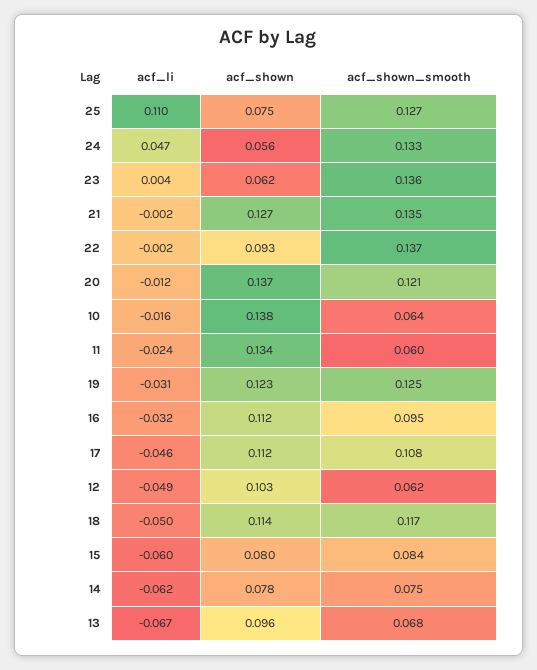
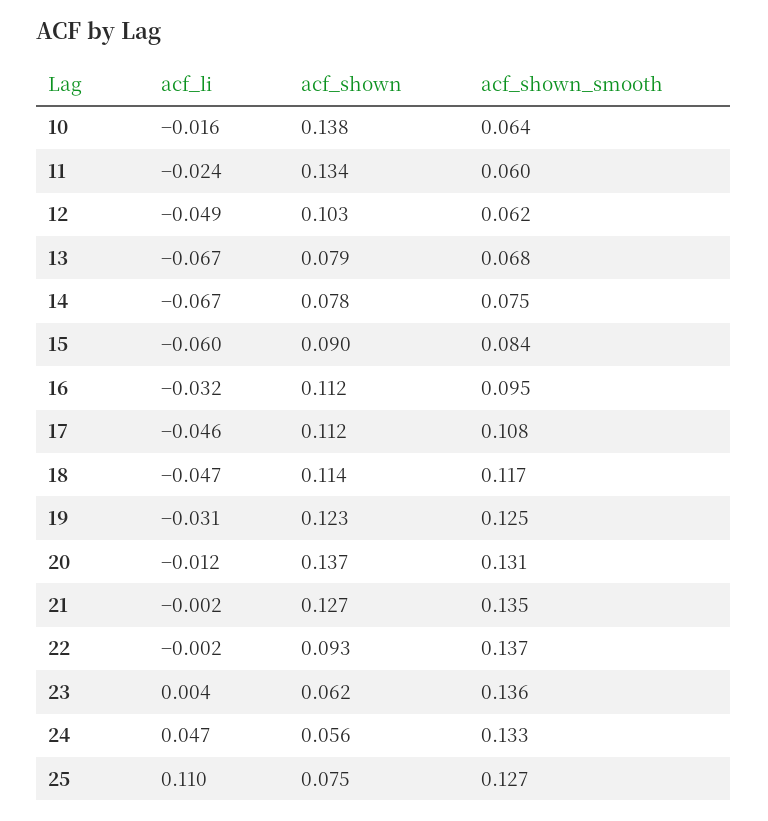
  {
    "acf_li": {
      "25": 0.11,
      "24": 0.047,
      "23": 0.004,
      "21": -0.002,
      "22": -0.002,
      "20": -0.012,
      "10": -0.016,
      "11": -0.024,
      "19": -0.031,
      "16": -0.032,
      "17": -0.046,
      "12": -0.049,
-     "18": -0.05,
+     "18": -0.047,
      "15": -0.06,
-     "14": -0.062,
+     "14": -0.067,
      "13": -0.067
    },
    "acf_shown": {
      "25": 0.075,
      "24": 0.056,
      "23": 0.062,
      "21": 0.127,
      "22": 0.093,
      "20": 0.137,
      "10": 0.138,
      "11": 0.134,
      "19": 0.123,
      "16": 0.112,
      "17": 0.112,
      "12": 0.103,
      "18": 0.114,
-     "15": 0.08,
+     "15": 0.09,
      "14": 0.078,
-     "13": 0.096
+     "13": 0.079
    },
    "acf_shown_smooth": {
      "25": 0.127,
      "24": 0.133,
      "23": 0.136,
      "21": 0.135,
      "22": 0.137,
-     "20": 0.121,
+     "20": 0.131,
      "10": 0.064,
      "11": 0.06,
      "19": 0.125,
      "16": 0.095,
      "17": 0.108,
      "12": 0.062,
      "18": 0.117,
      "15": 0.084,
      "14": 0.075,
      "13": 0.068
    }
  }

